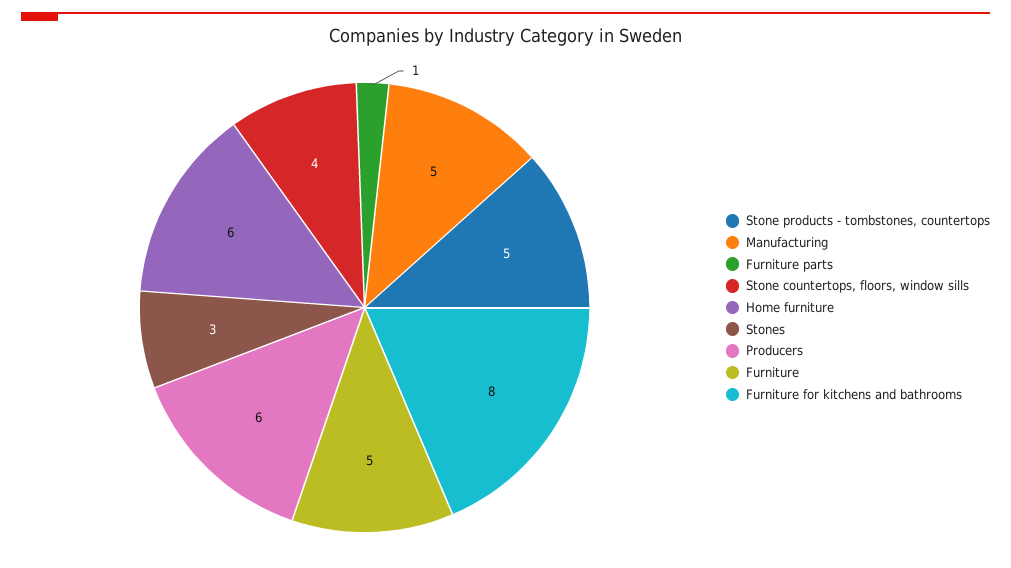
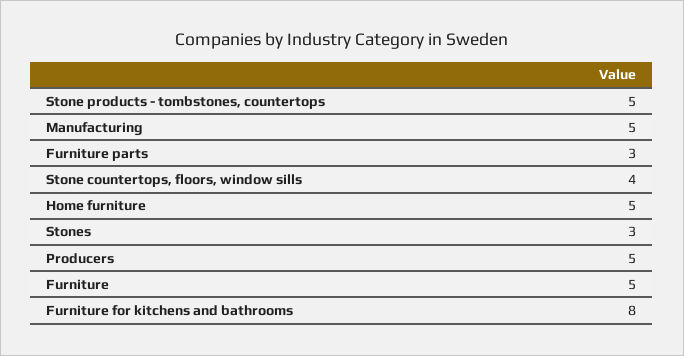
  {
    "Stone products - tombstones, countertops": 5,
    "Manufacturing": 5,
-   "Furniture parts": 1,
+   "Furniture parts": 3,
    "Stone countertops, floors, window sills": 4,
-   "Home furniture": 6,
+   "Home furniture": 5,
    "Stones": 3,
-   "Producers": 6,
+   "Producers": 5,
    "Furniture": 5,
    "Furniture for kitchens and bathrooms": 8
  }

